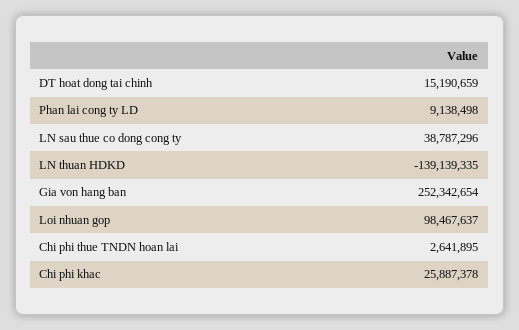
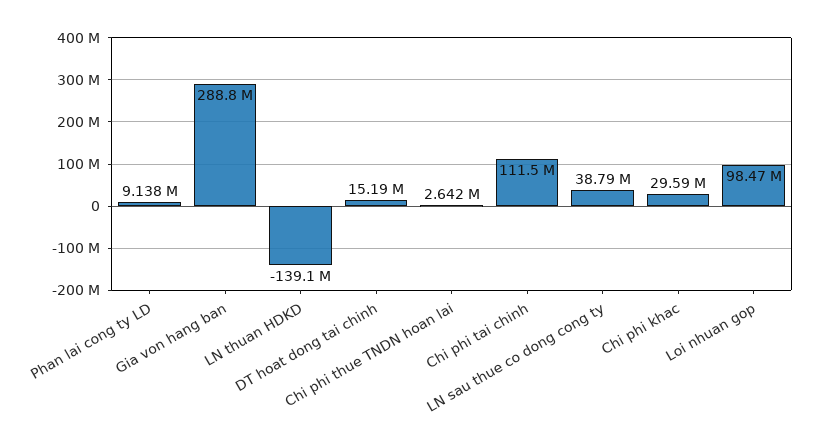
  {
    "DT hoat dong tai chinh": 15190659,
    "Phan lai cong ty LD": 9138498,
    "LN sau thue co dong cong ty": 38787296,
    "LN thuan HDKD": -139139335,
-   "Gia von hang ban": 252342654,
+   "Gia von hang ban": 288800000,
    "Loi nhuan gop": 98467637,
    "Chi phi thue TNDN hoan lai": 2641895,
-   "Chi phi khac": 25887378
+   "Chi phi khac": 29590000,
+   "Chi phi tai chinh": 111500000
  }

